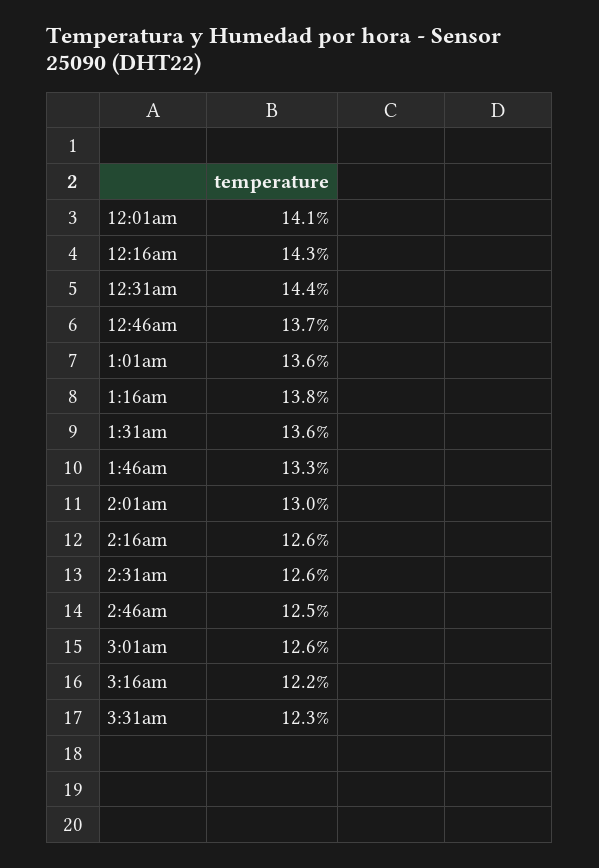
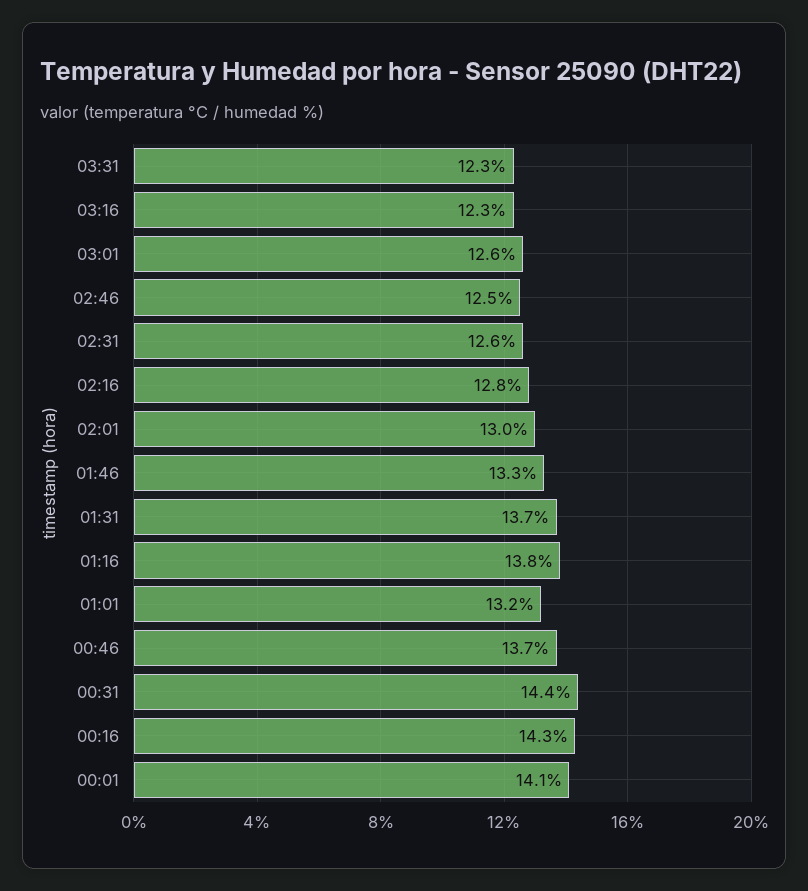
  {
    "12:01am": 14.1,
    "12:16am": 14.3,
    "12:31am": 14.4,
    "12:46am": 13.7,
-   "1:01am": 13.6,
+   "1:01am": 13.2,
    "1:16am": 13.8,
-   "1:31am": 13.6,
+   "1:31am": 13.7,
    "1:46am": 13.3,
    "2:01am": 13,
-   "2:16am": 12.6,
+   "2:16am": 12.8,
    "2:31am": 12.6,
    "2:46am": 12.5,
    "3:01am": 12.6,
-   "3:16am": 12.2,
+   "3:16am": 12.3,
    "3:31am": 12.3
  }

